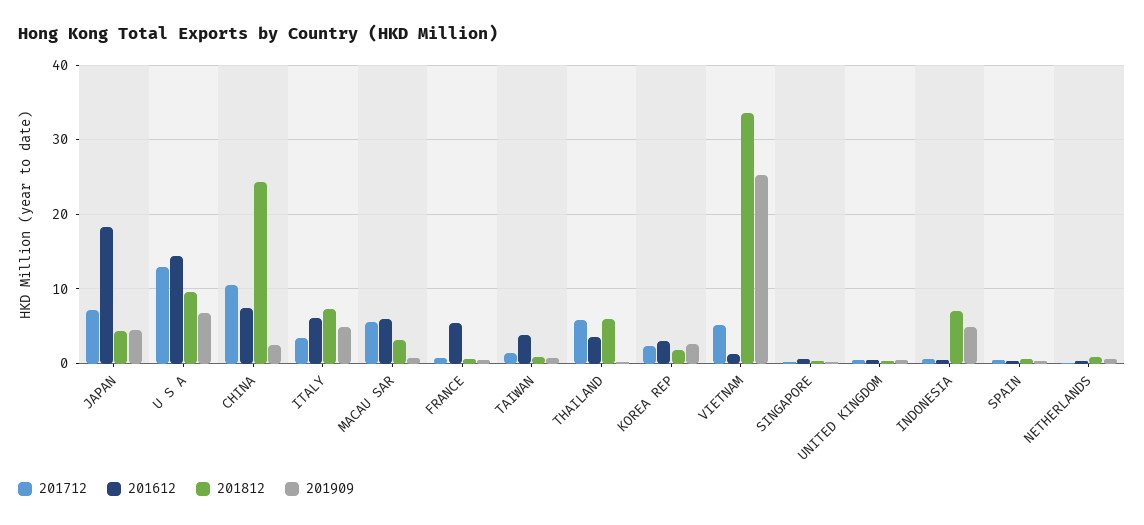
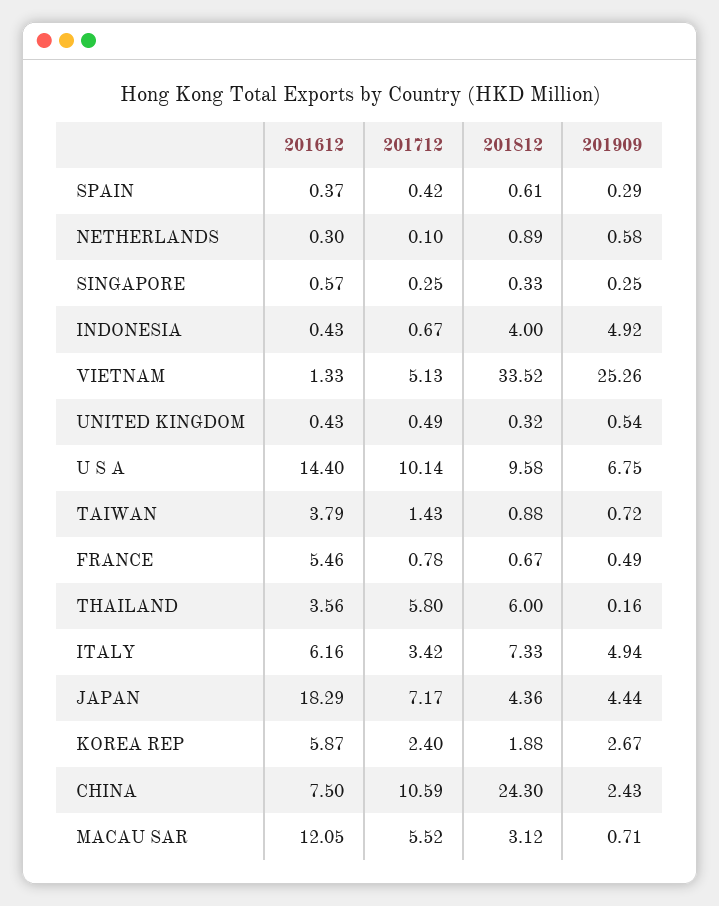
  {
    "201712": {
      "JAPAN": 7.17,
-     "U S A": 13,
+     "U S A": 10.14,
      "CHINA": 10.59,
      "ITALY": 3.42,
      "MACAU SAR": 5.52,
      "FRANCE": 0.78,
      "TAIWAN": 1.43,
      "THAILAND": 5.8,
      "KOREA REP": 2.4,
      "VIETNAM": 5.13,
      "SINGAPORE": 0.25,
      "UNITED KINGDOM": 0.49,
      "INDONESIA": 0.67,
      "SPAIN": 0.42,
      "NETHERLANDS": 0.1
    },
    "201612": {
      "JAPAN": 18.29,
      "U S A": 14.4,
      "CHINA": 7.5,
      "ITALY": 6.16,
-     "MACAU SAR": 6,
+     "MACAU SAR": 12.05,
      "FRANCE": 5.46,
      "TAIWAN": 3.79,
      "THAILAND": 3.56,
-     "KOREA REP": 3,
+     "KOREA REP": 5.87,
      "VIETNAM": 1.33,
      "SINGAPORE": 0.57,
      "UNITED KINGDOM": 0.43,
      "INDONESIA": 0.43,
      "SPAIN": 0.37,
      "NETHERLANDS": 0.3
    },
    "201812": {
      "JAPAN": 4.36,
      "U S A": 9.58,
      "CHINA": 24.3,
      "ITALY": 7.33,
      "MACAU SAR": 3.12,
      "FRANCE": 0.67,
      "TAIWAN": 0.88,
      "THAILAND": 6,
      "KOREA REP": 1.88,
      "VIETNAM": 33.52,
      "SINGAPORE": 0.33,
      "UNITED KINGDOM": 0.32,
-     "INDONESIA": 7,
+     "INDONESIA": 4,
      "SPAIN": 0.61,
      "NETHERLANDS": 0.89
    },
    "201909": {
      "JAPAN": 4.44,
      "U S A": 6.75,
      "CHINA": 2.43,
      "ITALY": 4.94,
      "MACAU SAR": 0.71,
      "FRANCE": 0.49,
      "TAIWAN": 0.72,
      "THAILAND": 0.16,
      "KOREA REP": 2.67,
      "VIETNAM": 25.26,
      "SINGAPORE": 0.25,
      "UNITED KINGDOM": 0.54,
      "INDONESIA": 4.92,
      "SPAIN": 0.29,
      "NETHERLANDS": 0.58
    }
  }

